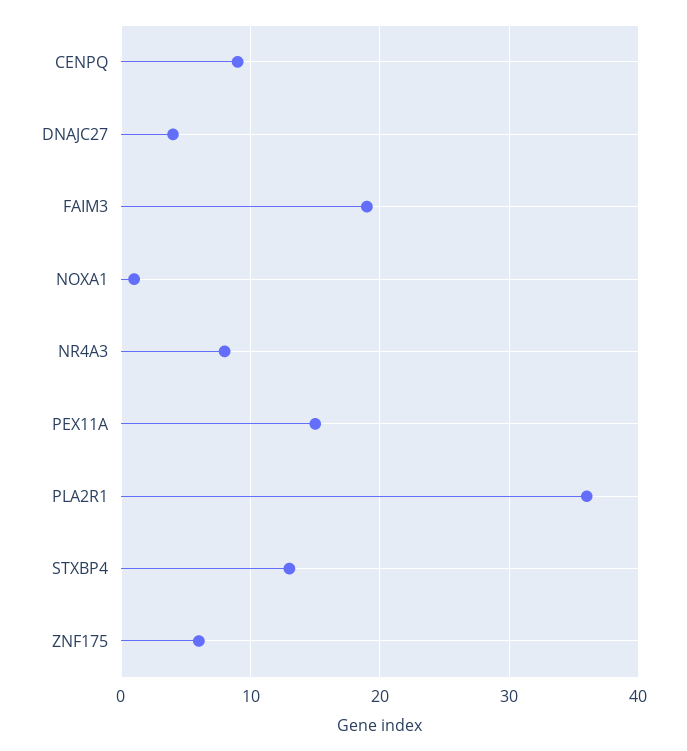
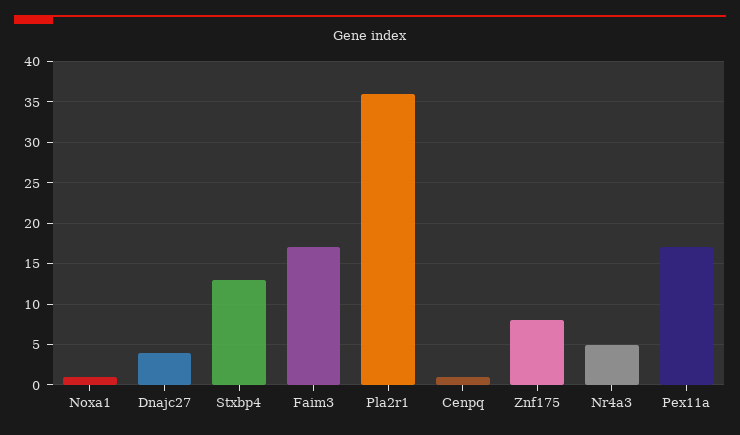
  {
-   "CENPQ": 9,
+   "CENPQ": 1,
    "DNAJC27": 4,
-   "FAIM3": 19,
+   "FAIM3": 17,
    "NOXA1": 1,
-   "NR4A3": 8,
+   "NR4A3": 5,
-   "PEX11A": 15,
+   "PEX11A": 17,
    "PLA2R1": 36,
    "STXBP4": 13,
-   "ZNF175": 6
+   "ZNF175": 8
  }

